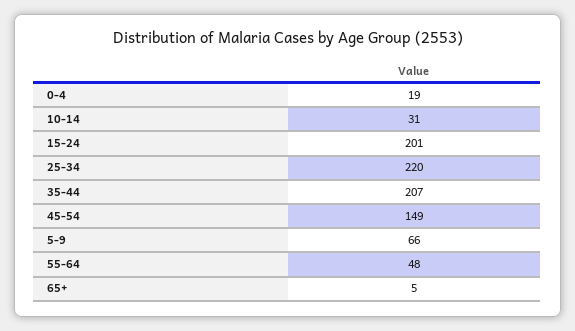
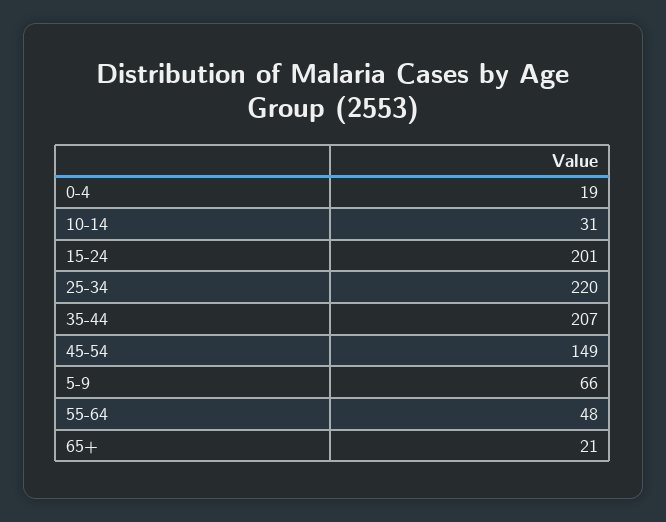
  {
    "0-4": 19,
    "10-14": 31,
    "15-24": 201,
    "25-34": 220,
    "35-44": 207,
    "45-54": 149,
    "5-9": 66,
    "55-64": 48,
-   "65+": 5
+   "65+": 21
  }

